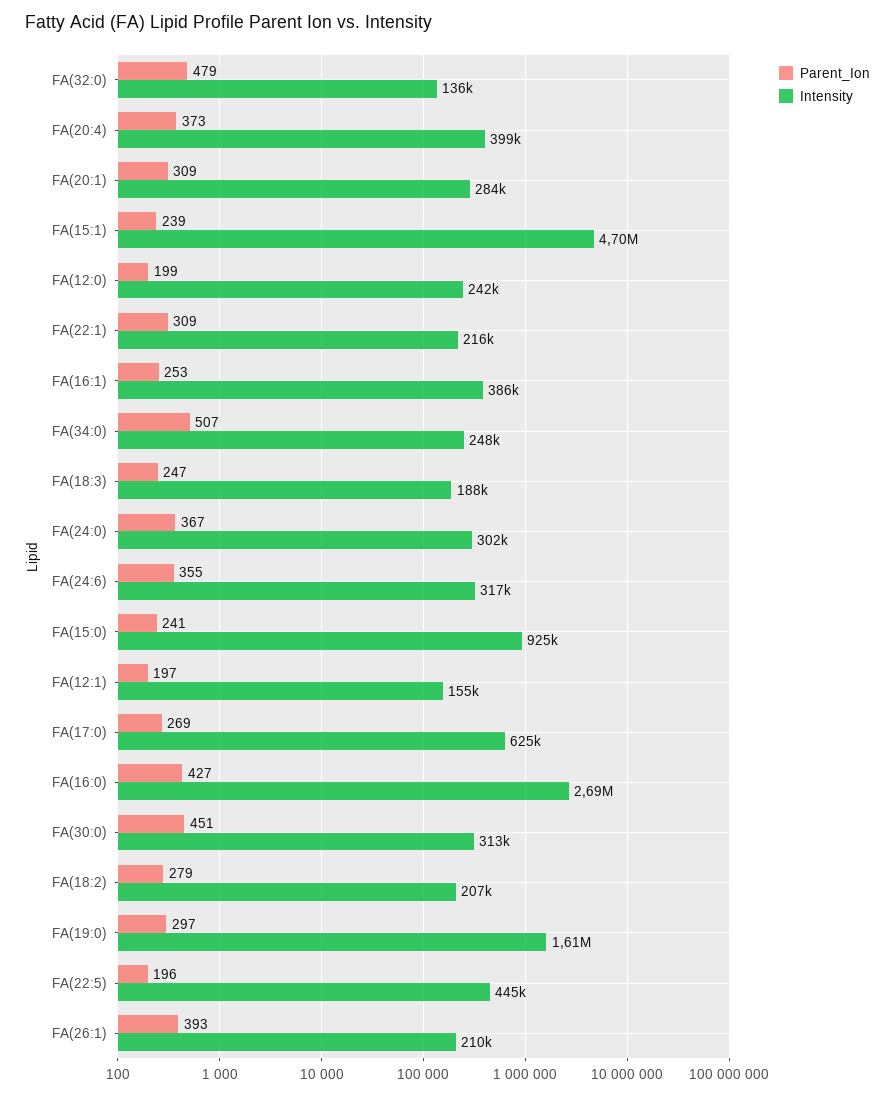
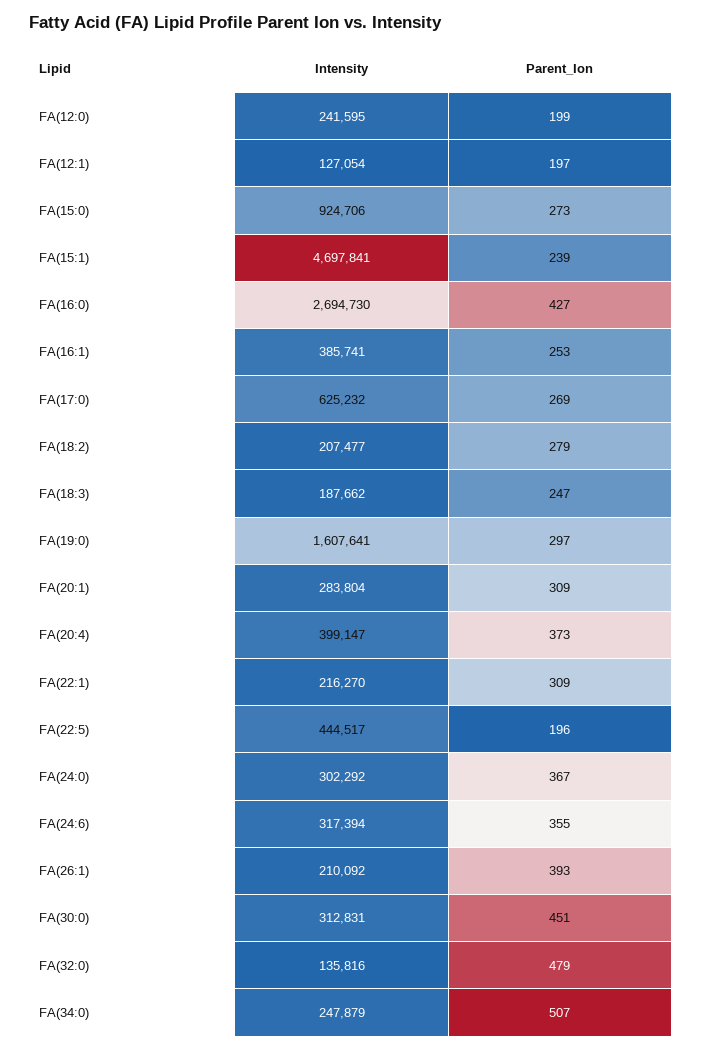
  {
    "Parent_Ion": {
      "FA(32:0)": 479,
      "FA(20:4)": 373,
      "FA(20:1)": 309,
      "FA(15:1)": 239,
      "FA(12:0)": 199,
      "FA(22:1)": 309,
      "FA(16:1)": 253,
      "FA(34:0)": 507,
      "FA(18:3)": 247,
      "FA(24:0)": 367,
      "FA(24:6)": 355,
-     "FA(15:0)": 241,
+     "FA(15:0)": 273,
      "FA(12:1)": 197,
      "FA(17:0)": 269,
      "FA(16:0)": 427,
      "FA(30:0)": 451,
      "FA(18:2)": 279,
      "FA(19:0)": 297,
      "FA(22:5)": 196,
      "FA(26:1)": 393
    },
    "Intensity": {
      "FA(32:0)": 135816,
      "FA(20:4)": 399147,
      "FA(20:1)": 283804,
      "FA(15:1)": 4697841,
      "FA(12:0)": 241595,
      "FA(22:1)": 216270,
      "FA(16:1)": 385741,
      "FA(34:0)": 247879,
      "FA(18:3)": 187662,
      "FA(24:0)": 302292,
      "FA(24:6)": 317394,
      "FA(15:0)": 924706,
-     "FA(12:1)": 155000,
+     "FA(12:1)": 127054,
      "FA(17:0)": 625232,
      "FA(16:0)": 2694730,
      "FA(30:0)": 312831,
      "FA(18:2)": 207477,
      "FA(19:0)": 1607641,
      "FA(22:5)": 444517,
      "FA(26:1)": 210092
    }
  }

